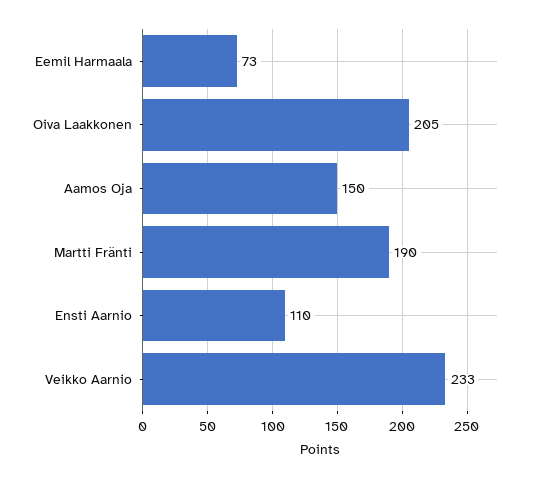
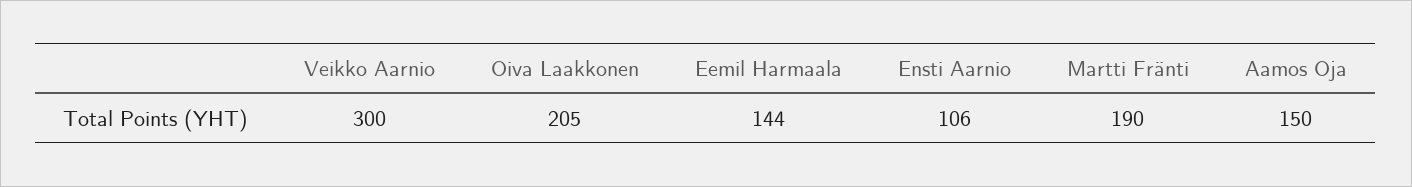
  {
-   "Eemil Harmaala": 73,
+   "Eemil Harmaala": 144,
    "Oiva Laakkonen": 205,
    "Aamos Oja": 150,
    "Martti Fränti": 190,
-   "Ensti Aarnio": 110,
+   "Ensti Aarnio": 106,
-   "Veikko Aarnio": 233
+   "Veikko Aarnio": 300
  }

